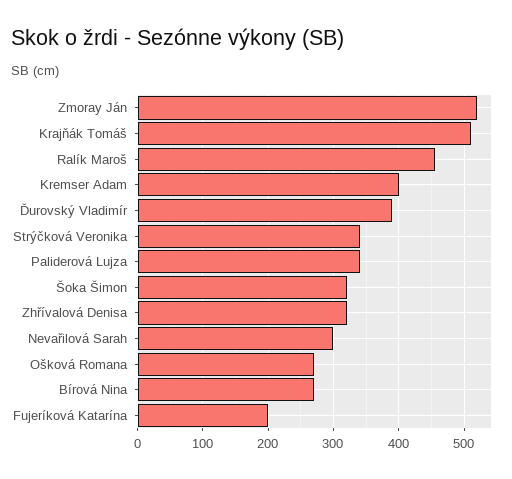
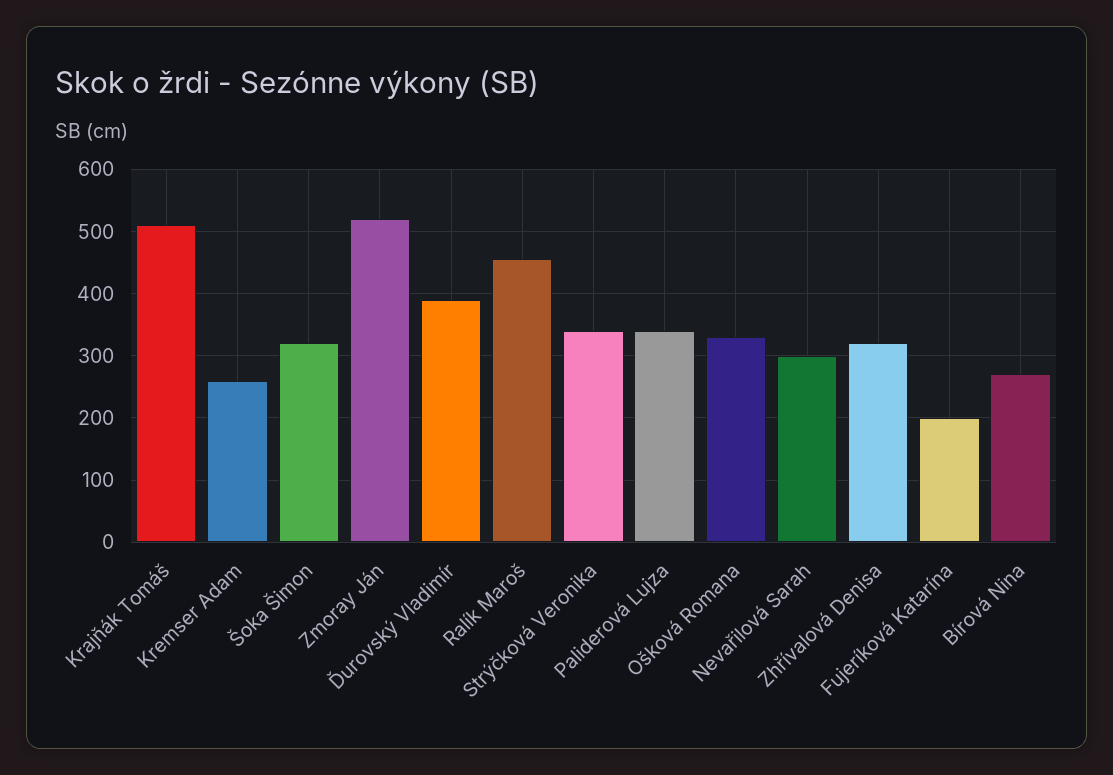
  {
    "Zmoray Ján": 520,
    "Krajňák Tomáš": 510,
    "Ralík Maroš": 460,
-   "Kremser Adam": 400,
+   "Kremser Adam": 260,
    "Ďurovský Vladimír": 390,
    "Strýčková Veronika": 340,
    "Paliderová Lujza": 340,
    "Šoka Šimon": 320,
    "Zhřívalová Denisa": 320,
    "Nevařilová Sarah": 300,
-   "Ošková Romana": 270,
+   "Ošková Romana": 330,
    "Bírová Nina": 270,
    "Fujeríková Katarína": 200
  }

